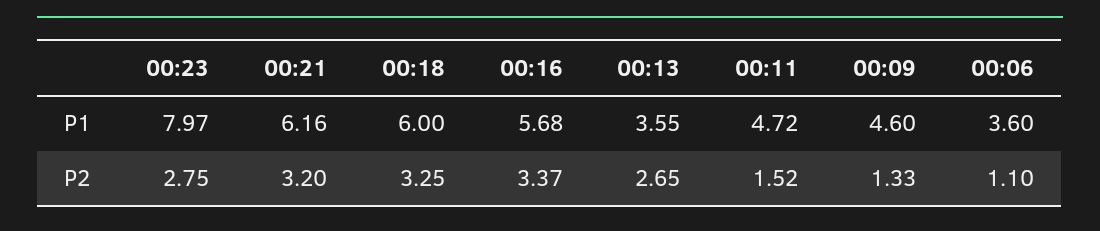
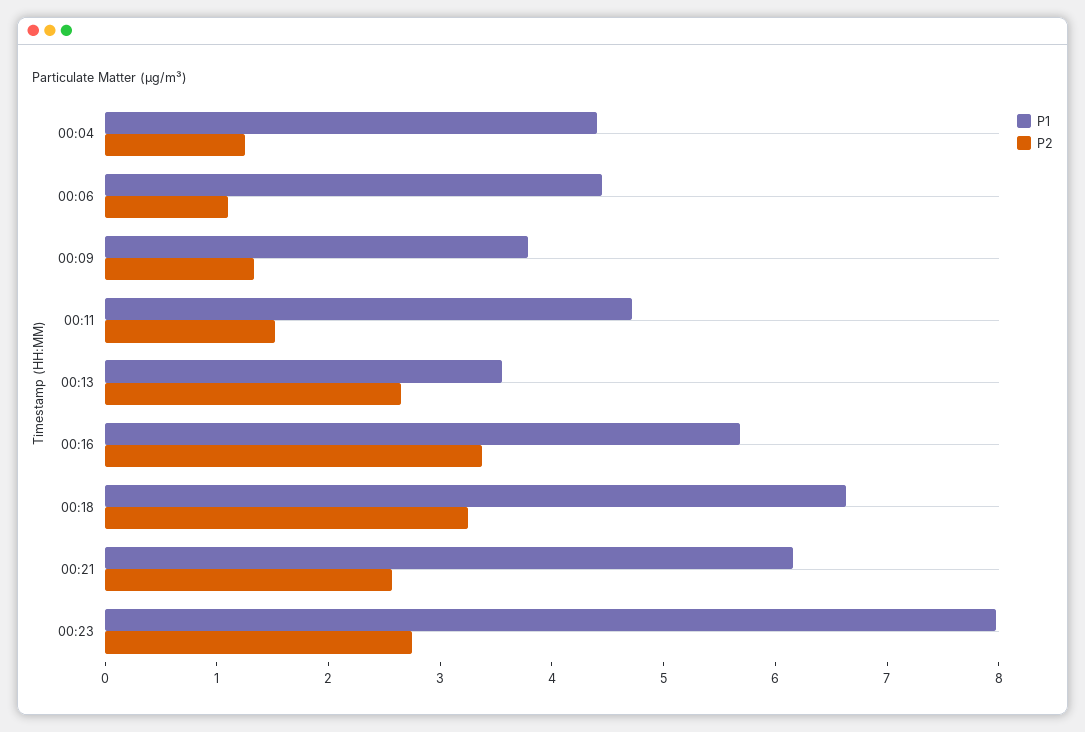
  {
    "P1": {
      "00:23": 7.97,
      "00:21": 6.16,
-     "00:18": 6,
+     "00:18": 6.6,
      "00:16": 5.68,
      "00:13": 3.55,
      "00:11": 4.72,
-     "00:09": 4.6,
+     "00:09": 3.8,
-     "00:06": 3.6
+     "00:06": 4.4,
+     "00:04": 4.4
    },
    "P2": {
      "00:23": 2.75,
-     "00:21": 3.2,
+     "00:21": 2.6,
      "00:18": 3.25,
      "00:16": 3.37,
      "00:13": 2.65,
      "00:11": 1.52,
      "00:09": 1.33,
-     "00:06": 1.1
+     "00:06": 1.1,
+     "00:04": 1.2
    }
  }

